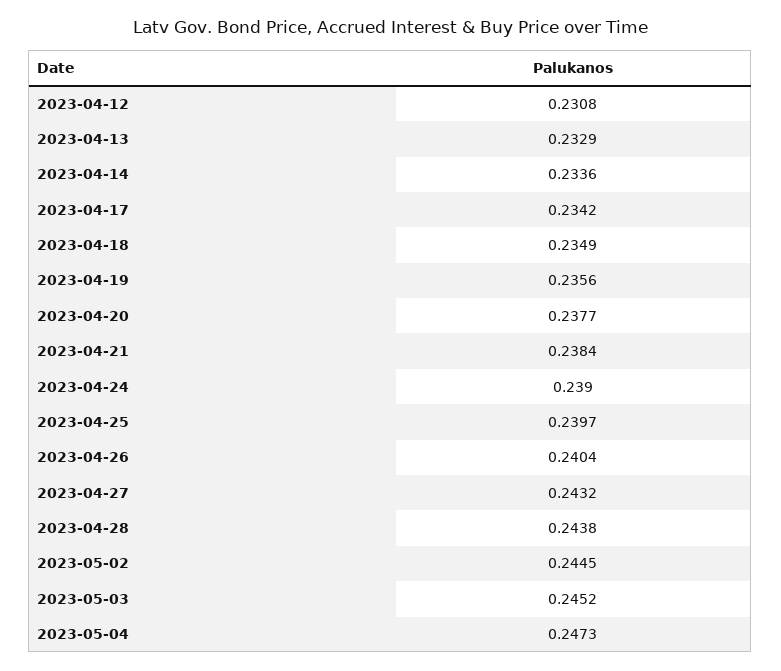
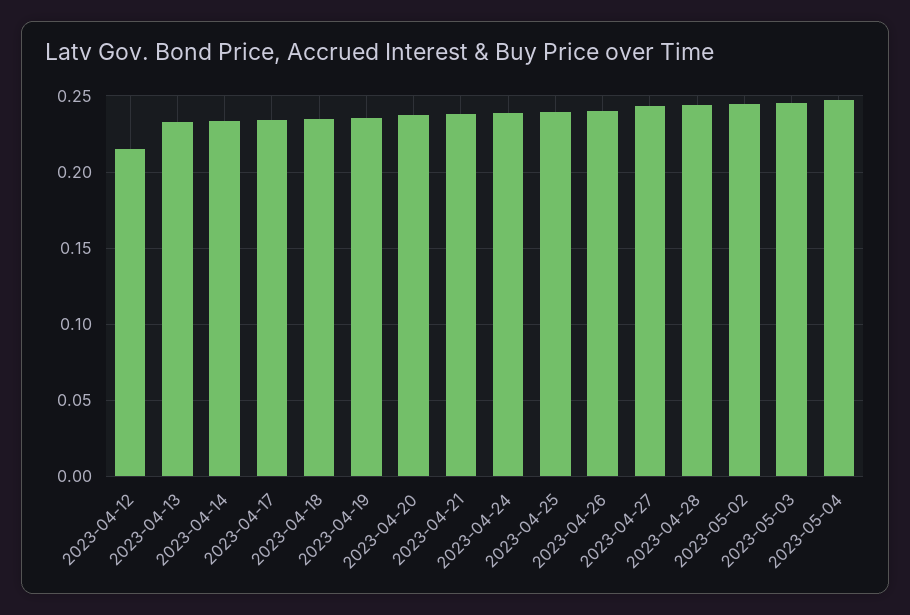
  {
-   "2023-04-12": 0.2308,
+   "2023-04-12": 0.215,
    "2023-04-13": 0.2329,
    "2023-04-14": 0.2336,
    "2023-04-17": 0.2342,
    "2023-04-18": 0.2349,
    "2023-04-19": 0.2356,
    "2023-04-20": 0.2377,
    "2023-04-21": 0.2384,
    "2023-04-24": 0.239,
    "2023-04-25": 0.2397,
    "2023-04-26": 0.2404,
    "2023-04-27": 0.2432,
    "2023-04-28": 0.2438,
    "2023-05-02": 0.2445,
    "2023-05-03": 0.2452,
    "2023-05-04": 0.2473
  }

